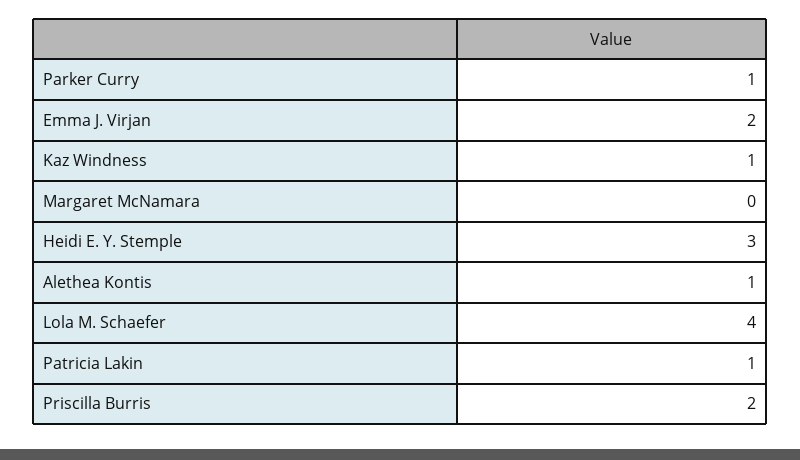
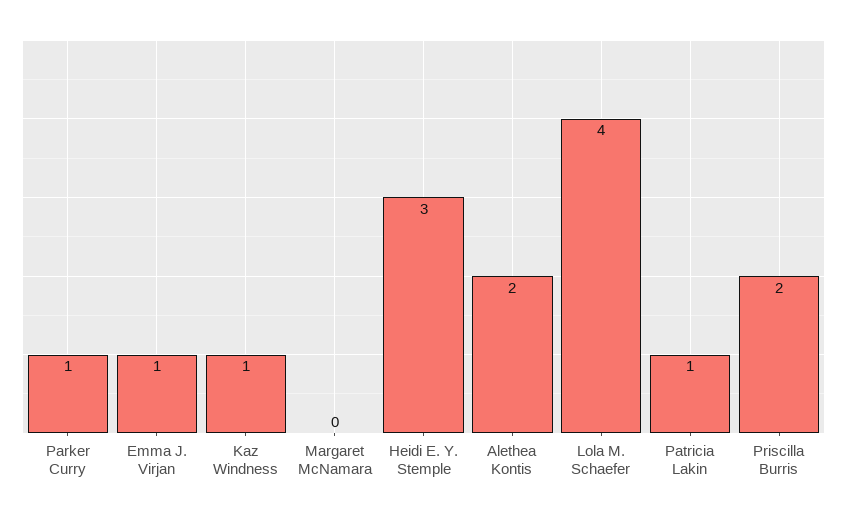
  {
    "Parker Curry": 1,
-   "Emma J. Virjan": 2,
+   "Emma J. Virjan": 1,
    "Kaz Windness": 1,
    "Margaret McNamara": 0,
    "Heidi E. Y. Stemple": 3,
-   "Alethea Kontis": 1,
+   "Alethea Kontis": 2,
    "Lola M. Schaefer": 4,
    "Patricia Lakin": 1,
    "Priscilla Burris": 2
  }

